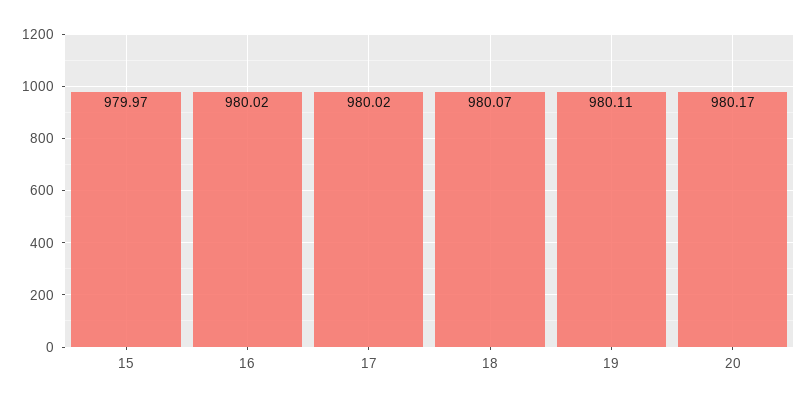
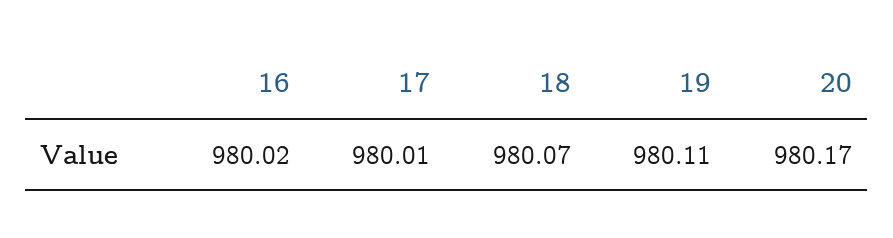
  {
-   "15": 979.97,
    "16": 980.02,
-   "17": 980.02,
+   "17": 980.01,
    "18": 980.07,
    "19": 980.11,
    "20": 980.17
  }

